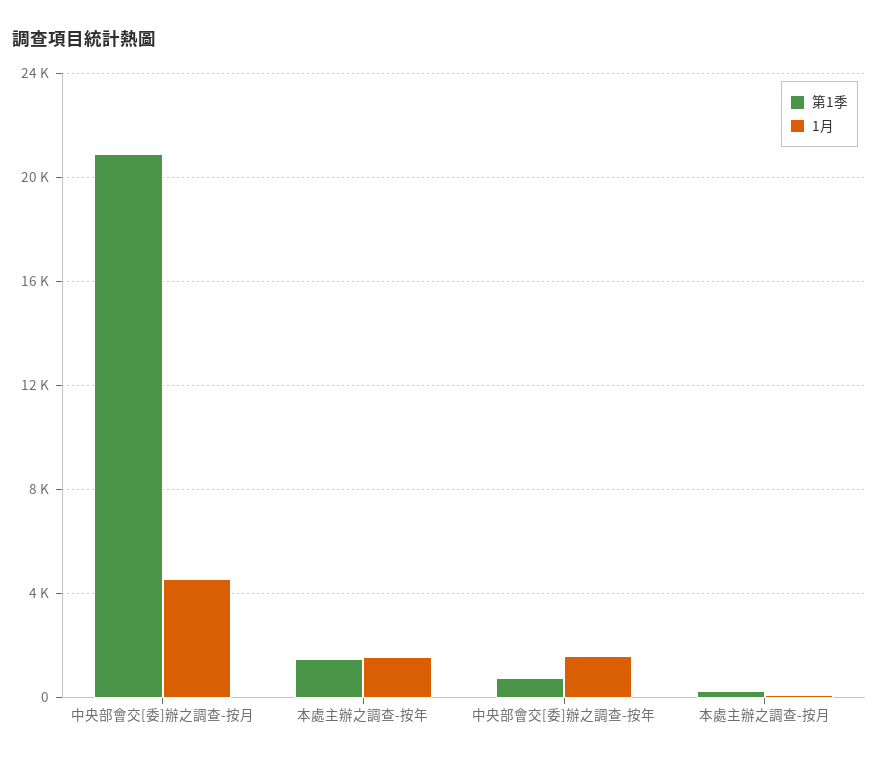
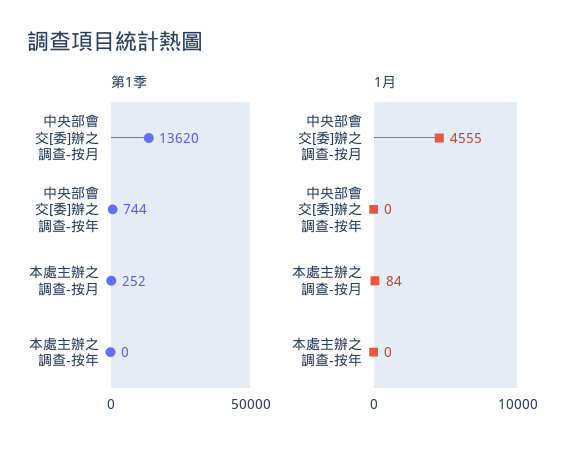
  {
    "第1季": {
-     "中央部會交[委]辦之調查-按月": 21000,
+     "中央部會交[委]辦之調查-按月": 13620,
-     "本處主辦之調查-按年": 1500,
+     "本處主辦之調查-按年": 0,
      "中央部會交[委]辦之調查-按年": 744,
      "本處主辦之調查-按月": 252
    },
    "1月": {
      "中央部會交[委]辦之調查-按月": 4555,
-     "本處主辦之調查-按年": 1500,
+     "本處主辦之調查-按年": 0,
-     "中央部會交[委]辦之調查-按年": 1500,
+     "中央部會交[委]辦之調查-按年": 0,
      "本處主辦之調查-按月": 84
    }
  }

